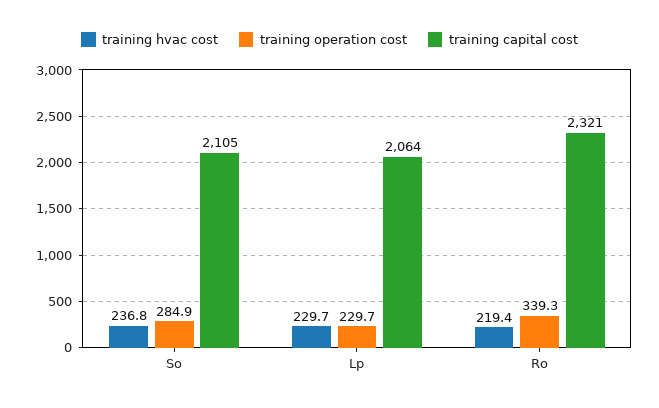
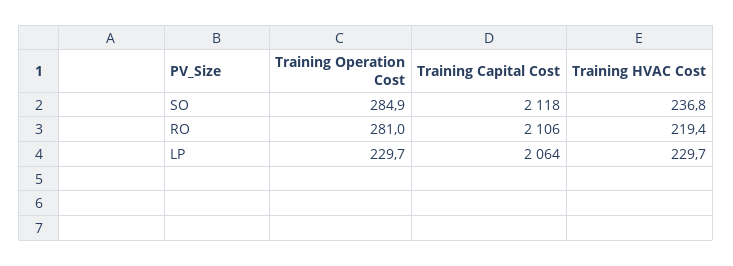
  {
    "training hvac cost": {
      "So": 236.8,
      "Lp": 229.7,
      "Ro": 219.4
    },
    "training operation cost": {
      "So": 284.9,
      "Lp": 229.7,
-     "Ro": 339.3
+     "Ro": 281
    },
    "training capital cost": {
-     "So": 2105,
+     "So": 2118,
      "Lp": 2064,
-     "Ro": 2321
+     "Ro": 2106
    }
  }

